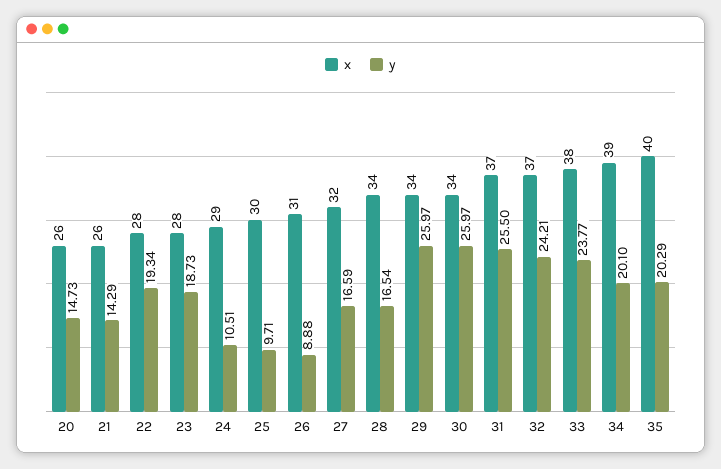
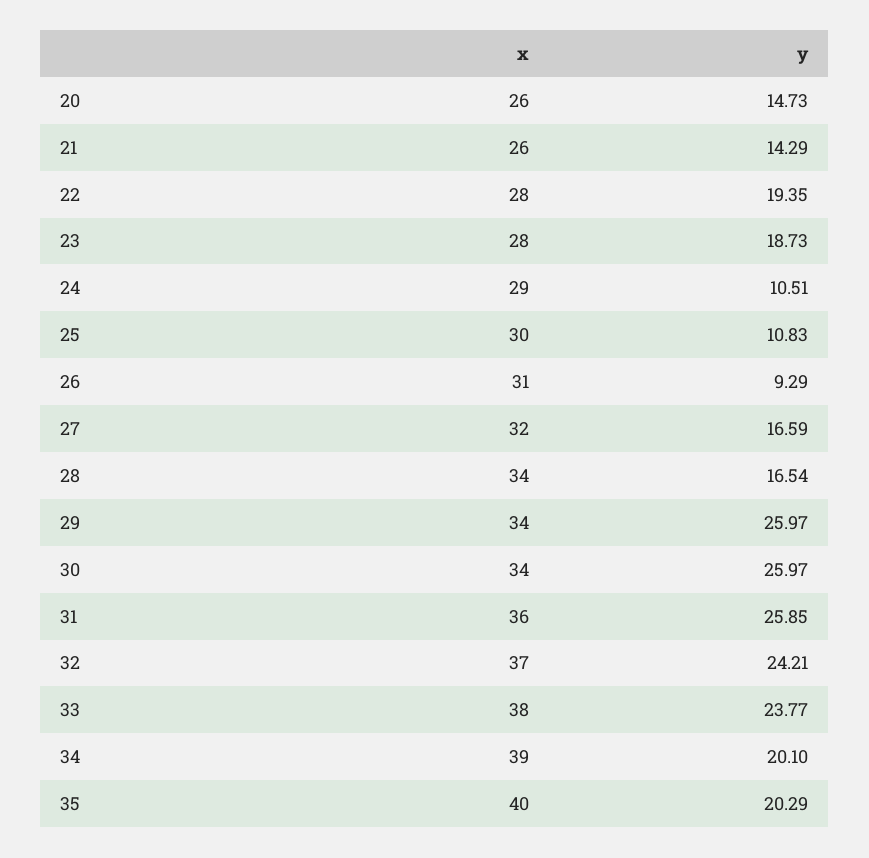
  {
    "x": {
      "20": 26,
      "21": 26,
      "22": 28,
      "23": 28,
      "24": 29,
      "25": 30,
      "26": 31,
      "27": 32,
      "28": 34,
      "29": 34,
      "30": 34,
-     "31": 37,
+     "31": 36,
      "32": 37,
      "33": 38,
      "34": 39,
      "35": 40
    },
    "y": {
      "20": 14.73,
      "21": 14.29,
-     "22": 19.34,
+     "22": 19.35,
      "23": 18.73,
      "24": 10.51,
-     "25": 9.71,
+     "25": 10.83,
-     "26": 8.88,
+     "26": 9.29,
      "27": 16.59,
      "28": 16.54,
      "29": 25.97,
      "30": 25.97,
-     "31": 25.5,
+     "31": 25.85,
      "32": 24.21,
      "33": 23.77,
      "34": 20.1,
      "35": 20.29
    }
  }

